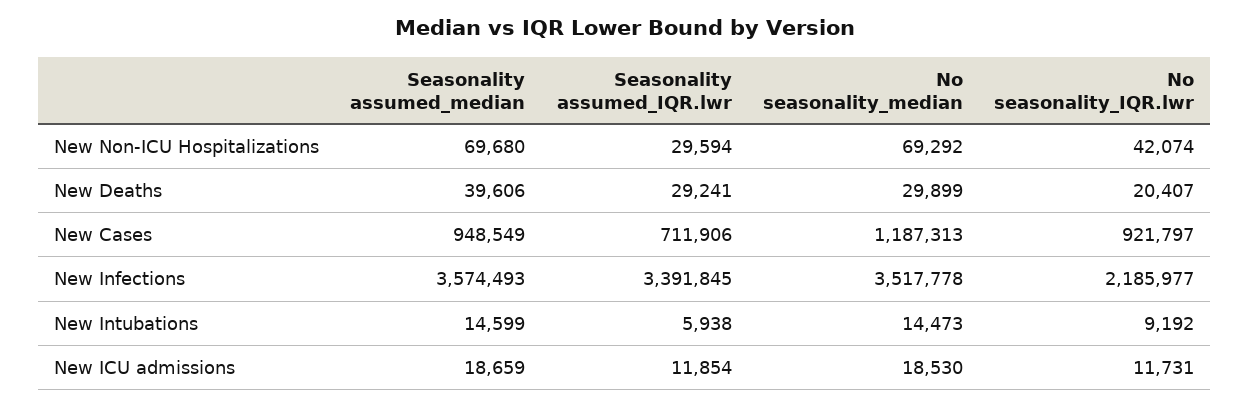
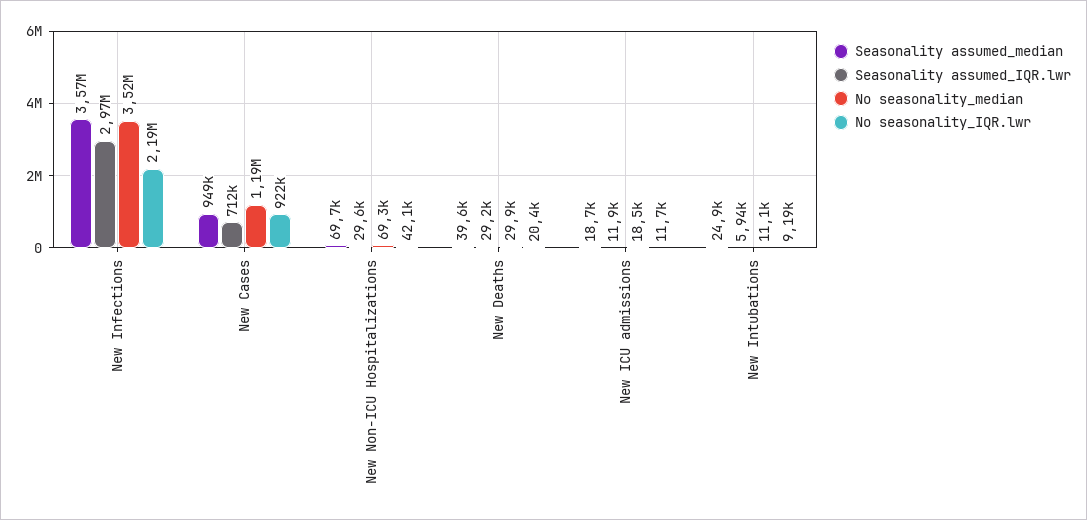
  {
    "Seasonality assumed_median": {
      "New Non-ICU Hospitalizations": 69680,
      "New Deaths": 39606,
      "New Cases": 948549,
      "New Infections": 3574493,
-     "New Intubations": 14599,
+     "New Intubations": 24900,
      "New ICU admissions": 18659
    },
    "Seasonality assumed_IQR.lwr": {
      "New Non-ICU Hospitalizations": 29594,
      "New Deaths": 29241,
      "New Cases": 711906,
-     "New Infections": 3391845,
+     "New Infections": 2970000,
      "New Intubations": 5938,
      "New ICU admissions": 11854
    },
    "No seasonality_median": {
      "New Non-ICU Hospitalizations": 69292,
      "New Deaths": 29899,
      "New Cases": 1187313,
      "New Infections": 3517778,
-     "New Intubations": 14473,
+     "New Intubations": 11100,
      "New ICU admissions": 18530
    },
    "No seasonality_IQR.lwr": {
      "New Non-ICU Hospitalizations": 42074,
      "New Deaths": 20407,
      "New Cases": 921797,
      "New Infections": 2185977,
      "New Intubations": 9192,
      "New ICU admissions": 11731
    }
  }

